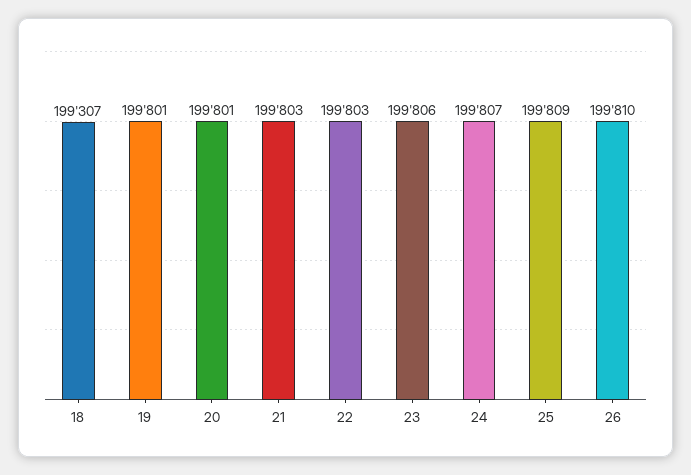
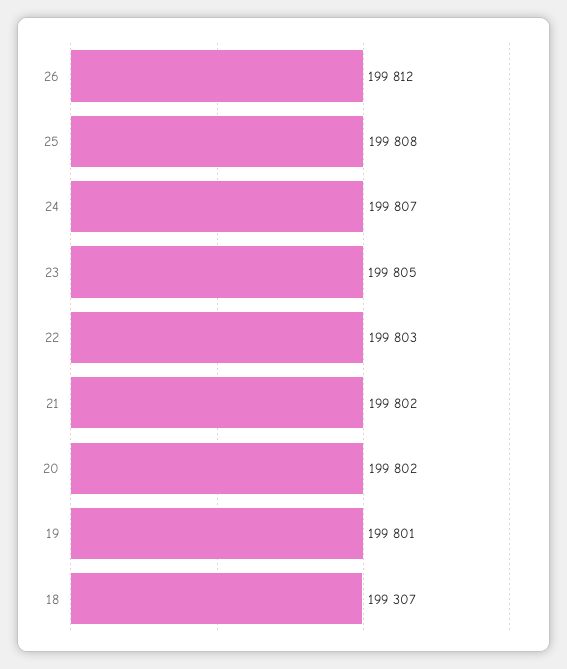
  {
    "18": 199307,
    "19": 199801,
-   "20": 199801,
+   "20": 199802,
-   "21": 199803,
+   "21": 199802,
    "22": 199803,
-   "23": 199806,
+   "23": 199805,
    "24": 199807,
-   "25": 199809,
+   "25": 199808,
-   "26": 199810
+   "26": 199812
  }

